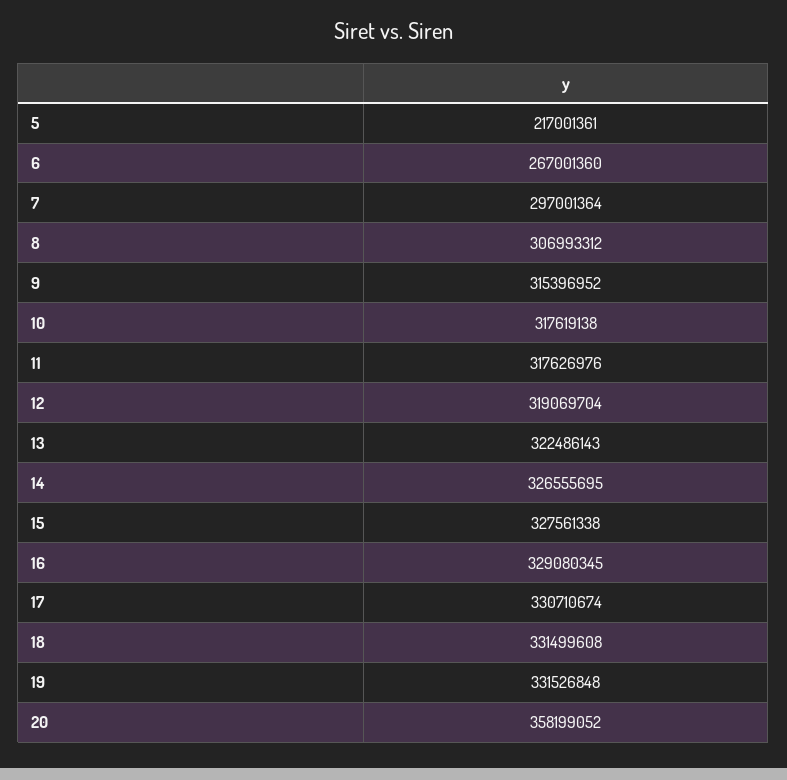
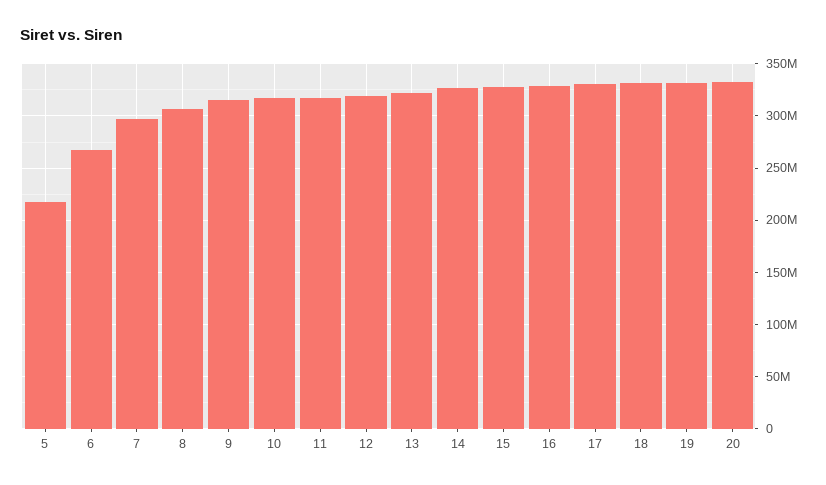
  {
    "5": 217001361,
    "6": 267001360,
    "7": 297001364,
    "8": 306993312,
    "9": 315396952,
    "10": 317619138,
    "11": 317626976,
    "12": 319069704,
    "13": 322486143,
    "14": 326555695,
    "15": 327561338,
    "16": 329080345,
    "17": 330710674,
    "18": 331499608,
    "19": 331526848,
-   "20": 358199052
+   "20": 330000000
  }

